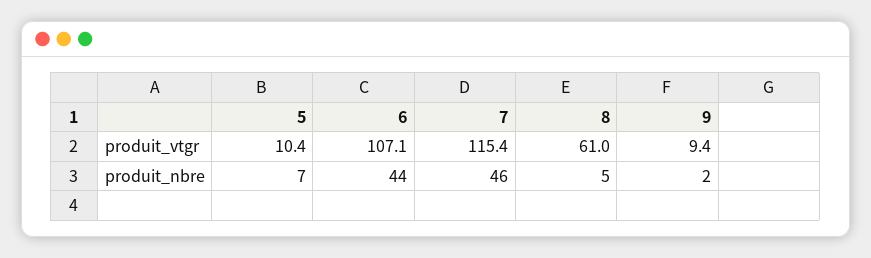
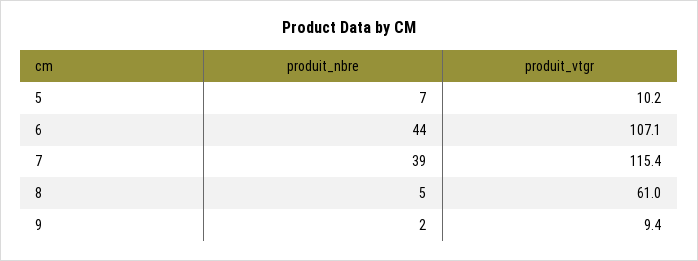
  {
    "5": {
-     "produit_vtgr": 10.4,
+     "produit_vtgr": 10.2,
      "produit_nbre": 7
    },
    "6": {
      "produit_vtgr": 107.1,
      "produit_nbre": 44
    },
    "7": {
      "produit_vtgr": 115.4,
-     "produit_nbre": 46
+     "produit_nbre": 39
    },
    "8": {
      "produit_vtgr": 61,
      "produit_nbre": 5
    },
    "9": {
      "produit_vtgr": 9.4,
      "produit_nbre": 2
    }
  }

